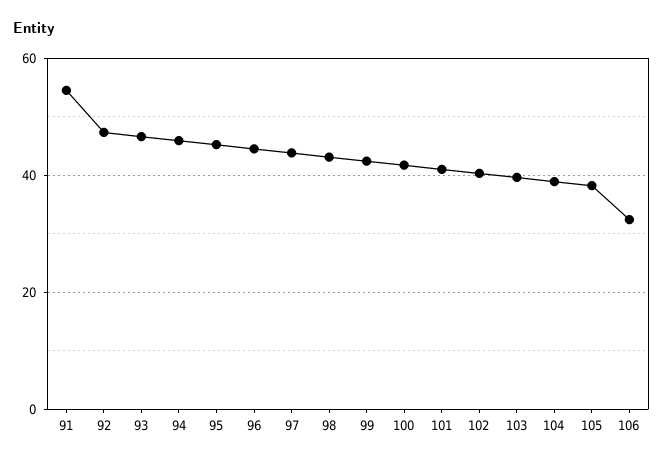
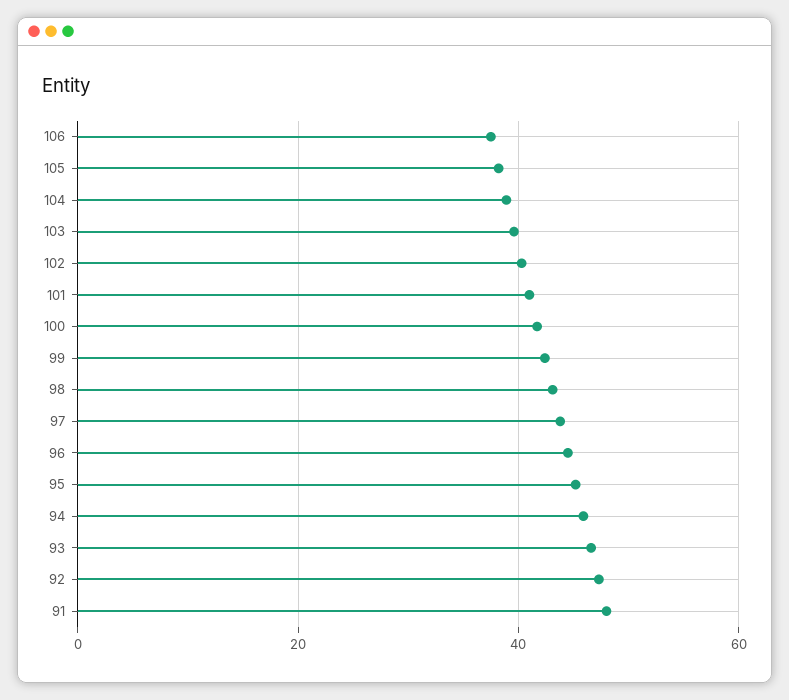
  {
-   "91": 54,
+   "91": 48,
    "92": 48,
    "93": 46,
    "94": 46,
    "95": 46,
    "96": 44,
    "97": 44,
    "98": 44,
    "99": 42,
    "100": 42,
    "101": 42,
    "102": 40,
    "103": 40,
    "104": 38,
    "105": 38,
-   "106": 32
+   "106": 38
  }

